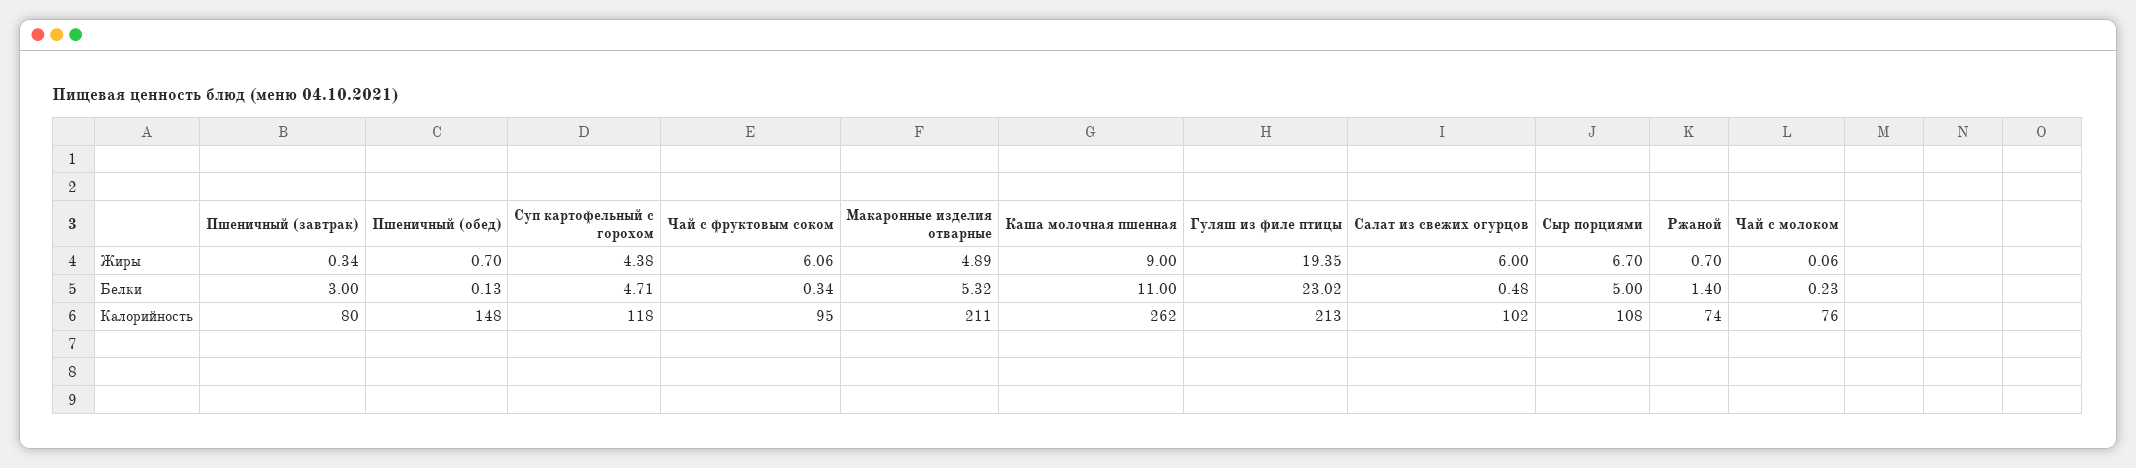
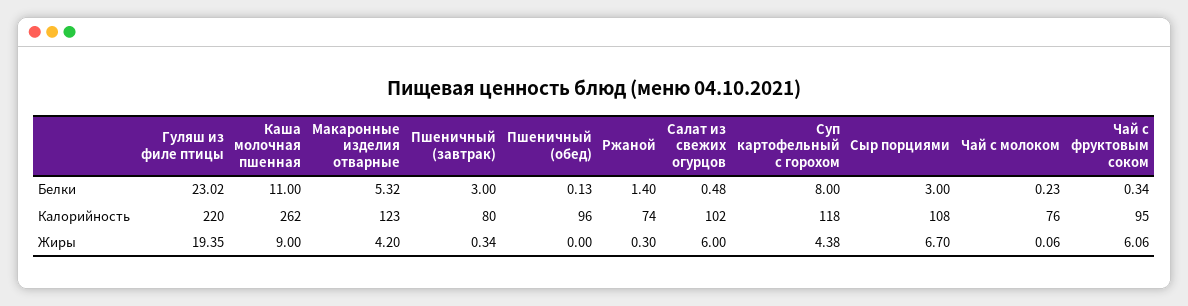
  {
    "Пшеничный (завтрак)": {
      "Жиры": 0.34,
      "Белки": 3,
      "Калорийность": 80
    },
    "Пшеничный (обед)": {
-     "Жиры": 0.7,
+     "Жиры": 0,
      "Белки": 0.13,
-     "Калорийность": 148
+     "Калорийность": 96
    },
    "Суп картофельный с горохом": {
      "Жиры": 4.38,
-     "Белки": 4.71,
+     "Белки": 8,
      "Калорийность": 118
    },
    "Чай с фруктовым соком": {
      "Жиры": 6.06,
      "Белки": 0.34,
      "Калорийность": 95
    },
    "Макаронные изделия отварные": {
-     "Жиры": 4.89,
+     "Жиры": 4.2,
      "Белки": 5.32,
-     "Калорийность": 211
+     "Калорийность": 123
    },
    "Каша молочная пшенная": {
      "Жиры": 9,
      "Белки": 11,
      "Калорийность": 262
    },
    "Гуляш из филе птицы": {
      "Жиры": 19.35,
      "Белки": 23.02,
-     "Калорийность": 213
+     "Калорийность": 220
    },
    "Салат из свежих огурцов": {
      "Жиры": 6,
      "Белки": 0.48,
      "Калорийность": 102
    },
    "Сыр порциями": {
      "Жиры": 6.7,
-     "Белки": 5,
+     "Белки": 3,
      "Калорийность": 108
    },
    "Ржаной": {
-     "Жиры": 0.7,
+     "Жиры": 0.3,
      "Белки": 1.4,
      "Калорийность": 74
    },
    "Чай с молоком": {
      "Жиры": 0.06,
      "Белки": 0.23,
      "Калорийность": 76
    }
  }

